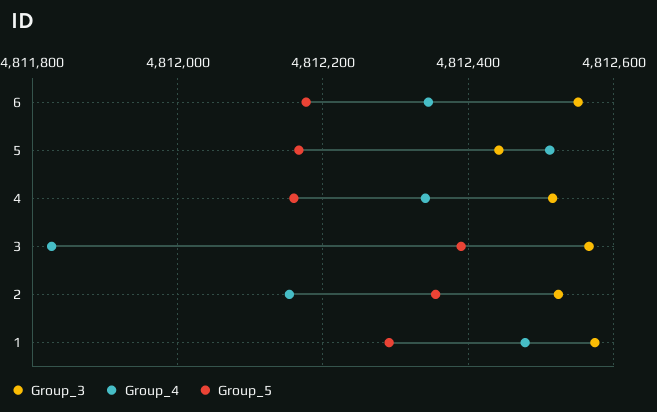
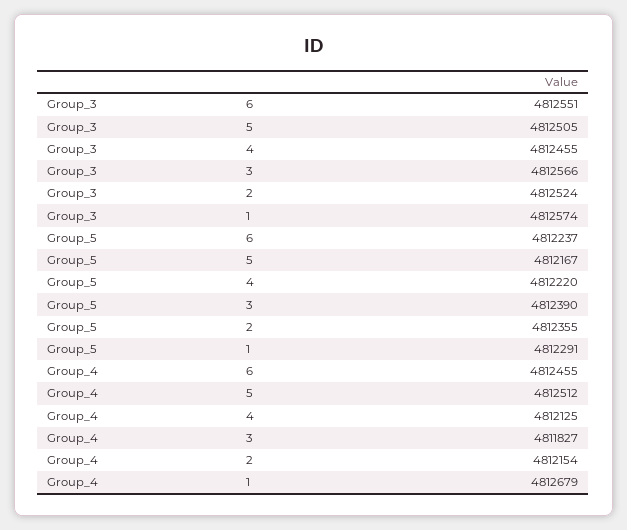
  {
    "Group_3": {
      "6": 4812551,
-     "5": 4812440,
+     "5": 4812505,
-     "4": 4812520,
+     "4": 4812455,
      "3": 4812566,
      "2": 4812524,
      "1": 4812574
    },
    "Group_4": {
-     "6": 4812340,
+     "6": 4812455,
      "5": 4812512,
-     "4": 4812340,
+     "4": 4812125,
      "3": 4811827,
      "2": 4812154,
-     "1": 4812480
+     "1": 4812679
    },
    "Group_5": {
-     "6": 4812180,
+     "6": 4812237,
      "5": 4812167,
-     "4": 4812160,
+     "4": 4812220,
      "3": 4812390,
      "2": 4812355,
      "1": 4812291
    }
  }

